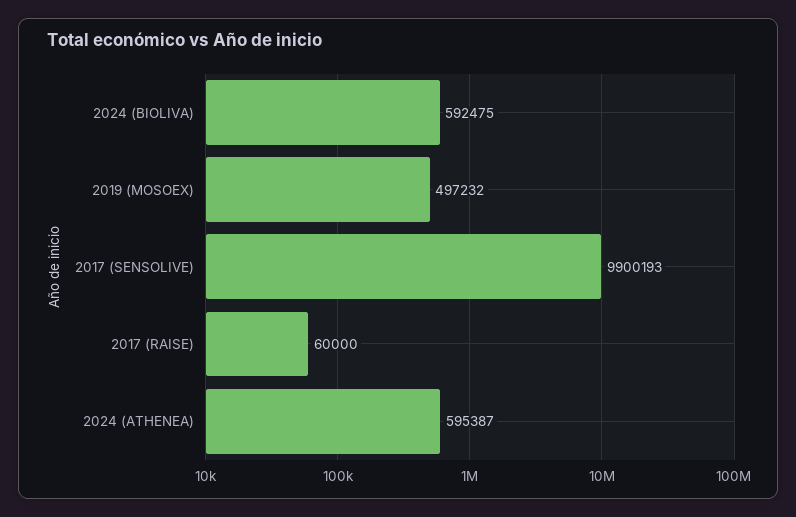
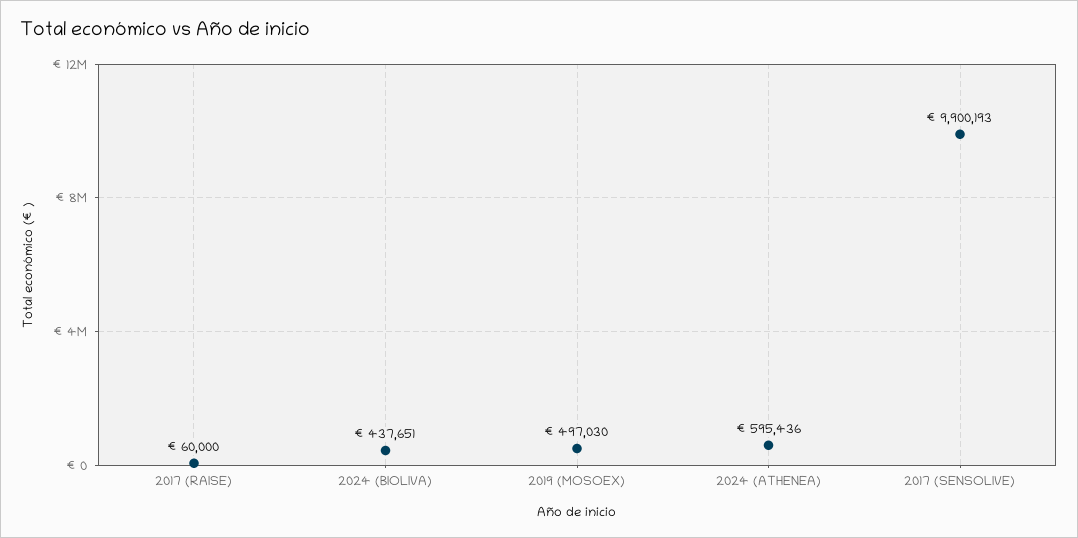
  {
-   "2024 (BIOLIVA)": 592475,
+   "2024 (BIOLIVA)": 437651,
-   "2019 (MOSOEX)": 497232,
+   "2019 (MOSOEX)": 497030,
    "2017 (SENSOLIVE)": 9900193,
    "2017 (RAISE)": 60000,
-   "2024 (ATHENEA)": 595387
+   "2024 (ATHENEA)": 595436
  }

